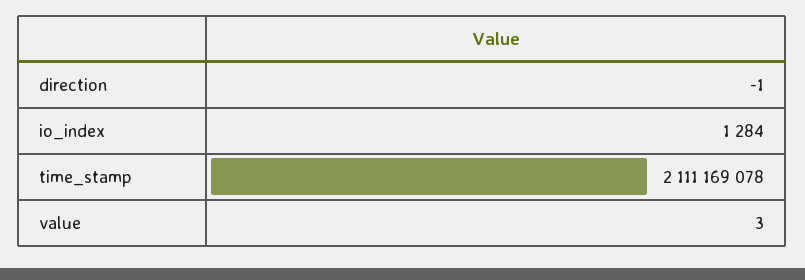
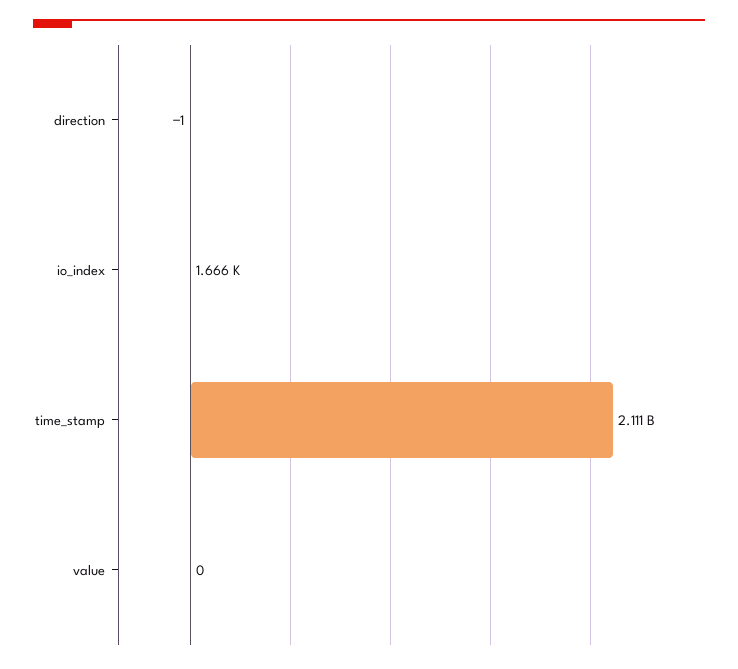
  {
    "direction": -1,
-   "io_index": 1284,
+   "io_index": 1666,
    "time_stamp": 2111169078,
-   "value": 3
+   "value": 0
  }

